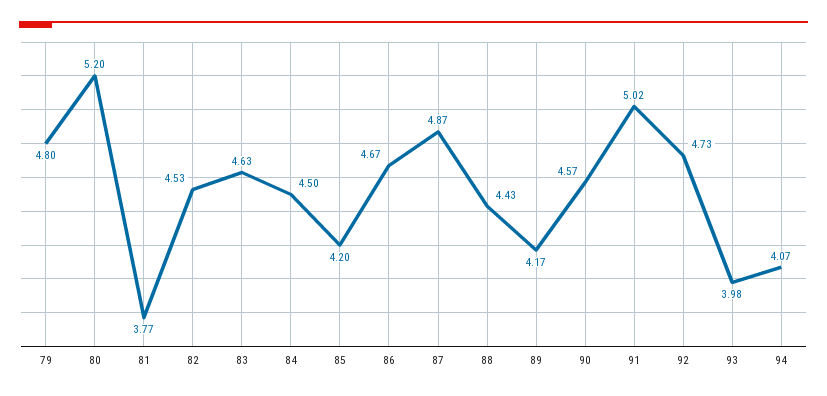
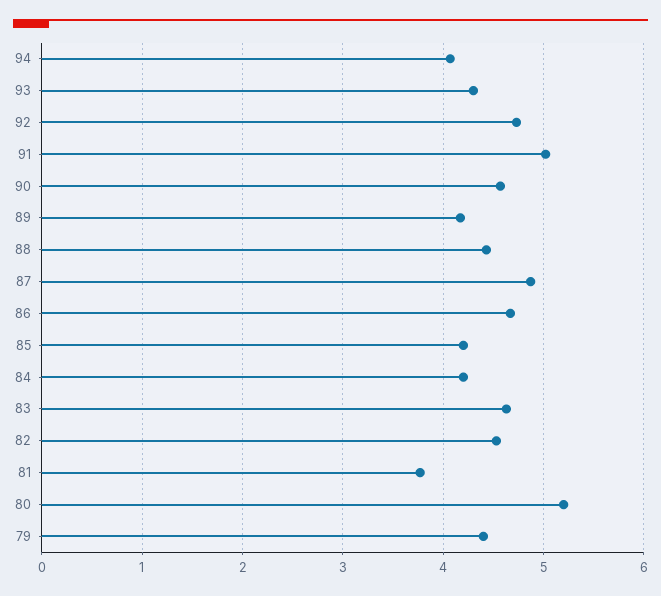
  {
-   "79": 4.8,
+   "79": 4.4,
    "80": 5.2,
    "81": 3.77,
    "82": 4.53,
    "83": 4.63,
-   "84": 4.5,
+   "84": 4.2,
    "85": 4.2,
    "86": 4.67,
    "87": 4.87,
    "88": 4.43,
    "89": 4.17,
    "90": 4.57,
    "91": 5.02,
    "92": 4.73,
-   "93": 3.98,
+   "93": 4.3,
    "94": 4.07
  }

